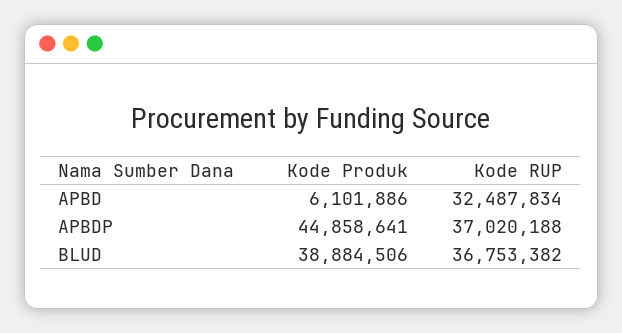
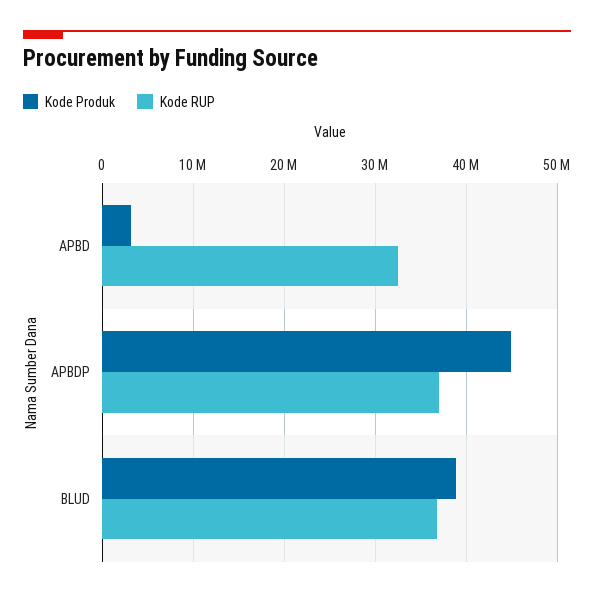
  {
    "Kode Produk": {
-     "APBD": 6101886,
+     "APBD": 3000000,
      "APBDP": 44858641,
      "BLUD": 38884506
    },
    "Kode RUP": {
      "APBD": 32487834,
      "APBDP": 37020188,
      "BLUD": 36753382
    }
  }

